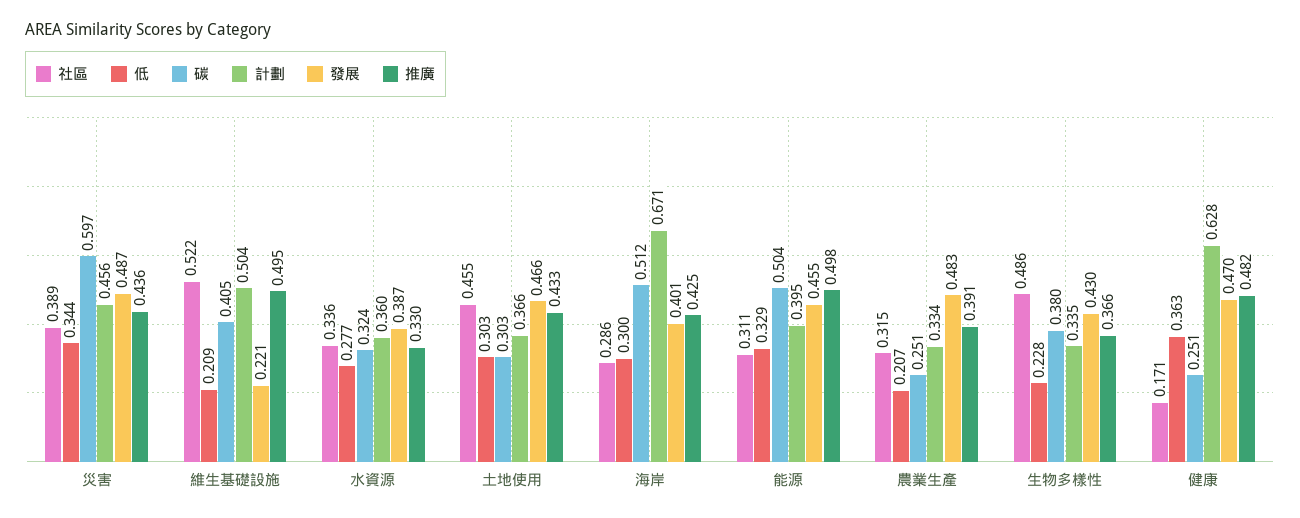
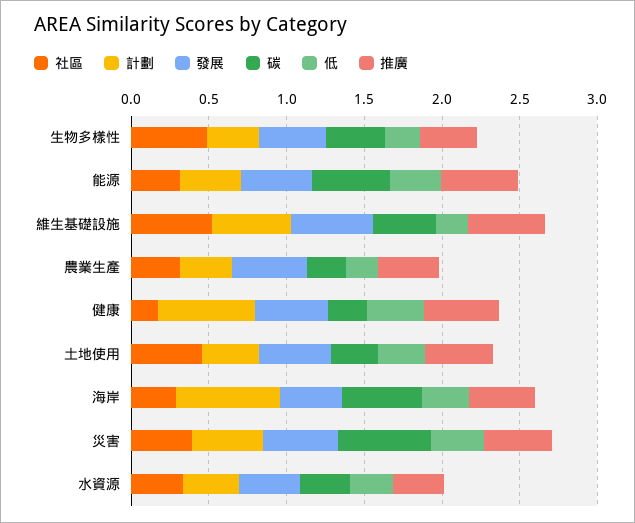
  {
    "社區": {
      "災害": 0.389,
      "維生基礎設施": 0.522,
      "水資源": 0.336,
      "土地使用": 0.455,
      "海岸": 0.286,
      "能源": 0.311,
      "農業生產": 0.315,
      "生物多樣性": 0.486,
      "健康": 0.171
    },
    "低": {
      "災害": 0.344,
      "維生基礎設施": 0.209,
      "水資源": 0.277,
      "土地使用": 0.303,
      "海岸": 0.3,
      "能源": 0.329,
      "農業生產": 0.207,
      "生物多樣性": 0.228,
      "健康": 0.363
    },
    "碳": {
      "災害": 0.597,
      "維生基礎設施": 0.405,
      "水資源": 0.324,
      "土地使用": 0.303,
      "海岸": 0.512,
      "能源": 0.504,
      "農業生產": 0.251,
      "生物多樣性": 0.38,
      "健康": 0.251
    },
    "計劃": {
      "災害": 0.456,
      "維生基礎設施": 0.504,
      "水資源": 0.36,
      "土地使用": 0.366,
      "海岸": 0.671,
      "能源": 0.395,
      "農業生產": 0.334,
      "生物多樣性": 0.335,
      "健康": 0.628
    },
    "發展": {
      "災害": 0.487,
-     "維生基礎設施": 0.221,
+     "維生基礎設施": 0.5,
      "水資源": 0.387,
      "土地使用": 0.466,
      "海岸": 0.401,
      "能源": 0.455,
      "農業生產": 0.483,
      "生物多樣性": 0.43,
      "健康": 0.47
    },
    "推廣": {
      "災害": 0.436,
      "維生基礎設施": 0.495,
      "水資源": 0.33,
      "土地使用": 0.433,
      "海岸": 0.425,
      "能源": 0.498,
      "農業生產": 0.391,
      "生物多樣性": 0.366,
      "健康": 0.482
    }
  }

